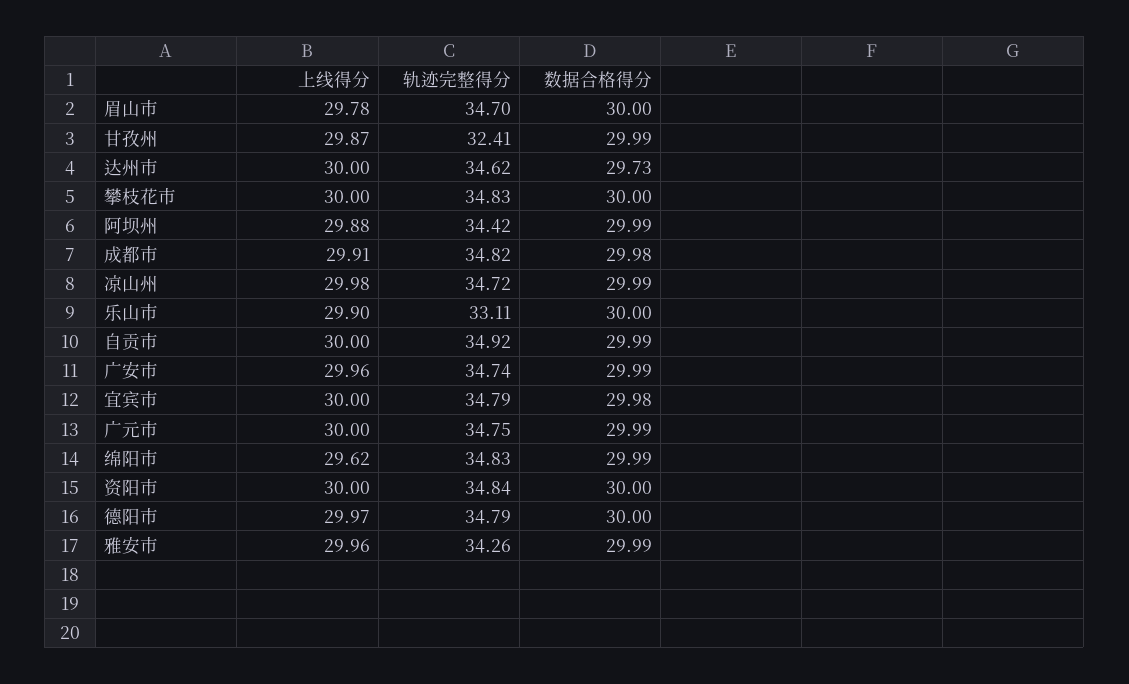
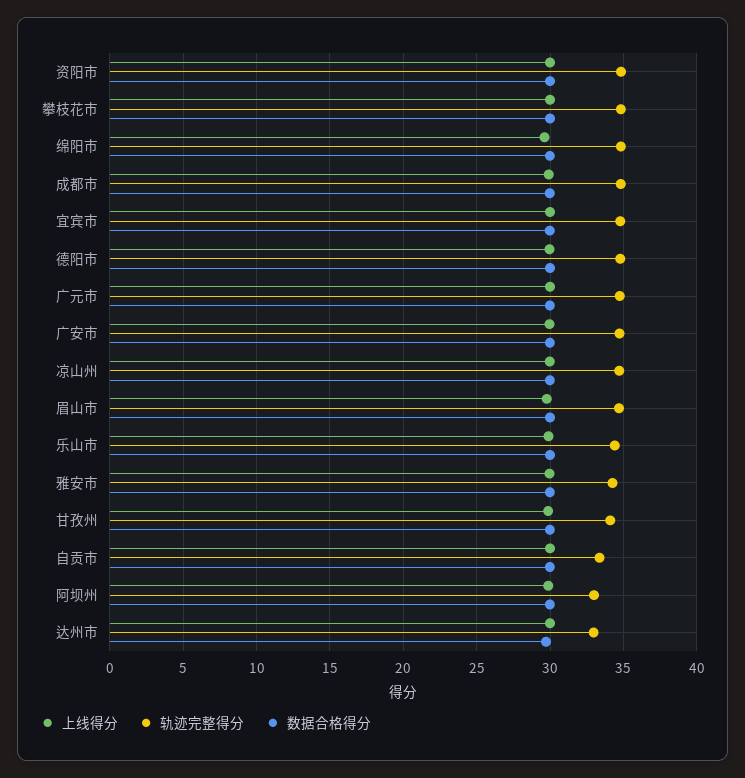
  {
    "上线得分": {
      "眉山市": 29.78,
      "甘孜州": 29.87,
      "达州市": 30,
      "攀枝花市": 30,
      "阿坝州": 29.88,
      "成都市": 29.91,
      "凉山州": 29.98,
      "乐山市": 29.9,
      "自贡市": 30,
      "广安市": 29.96,
      "宜宾市": 30,
      "广元市": 30,
      "绵阳市": 29.62,
      "资阳市": 30,
      "德阳市": 29.97,
      "雅安市": 29.96
    },
    "轨迹完整得分": {
      "眉山市": 34.7,
-     "甘孜州": 32.41,
+     "甘孜州": 34,
-     "达州市": 34.62,
+     "达州市": 33,
      "攀枝花市": 34.83,
-     "阿坝州": 34.42,
+     "阿坝州": 33,
      "成都市": 34.82,
      "凉山州": 34.72,
-     "乐山市": 33.11,
+     "乐山市": 34.5,
-     "自贡市": 34.92,
+     "自贡市": 33.5,
      "广安市": 34.74,
      "宜宾市": 34.79,
      "广元市": 34.75,
      "绵阳市": 34.83,
      "资阳市": 34.84,
      "德阳市": 34.79,
      "雅安市": 34.26
    },
    "数据合格得分": {
      "眉山市": 30,
      "甘孜州": 29.99,
      "达州市": 29.73,
      "攀枝花市": 30,
      "阿坝州": 29.99,
      "成都市": 29.98,
      "凉山州": 29.99,
      "乐山市": 30,
      "自贡市": 29.99,
      "广安市": 29.99,
      "宜宾市": 29.98,
      "广元市": 29.99,
      "绵阳市": 29.99,
      "资阳市": 30,
      "德阳市": 30,
      "雅安市": 29.99
    }
  }

